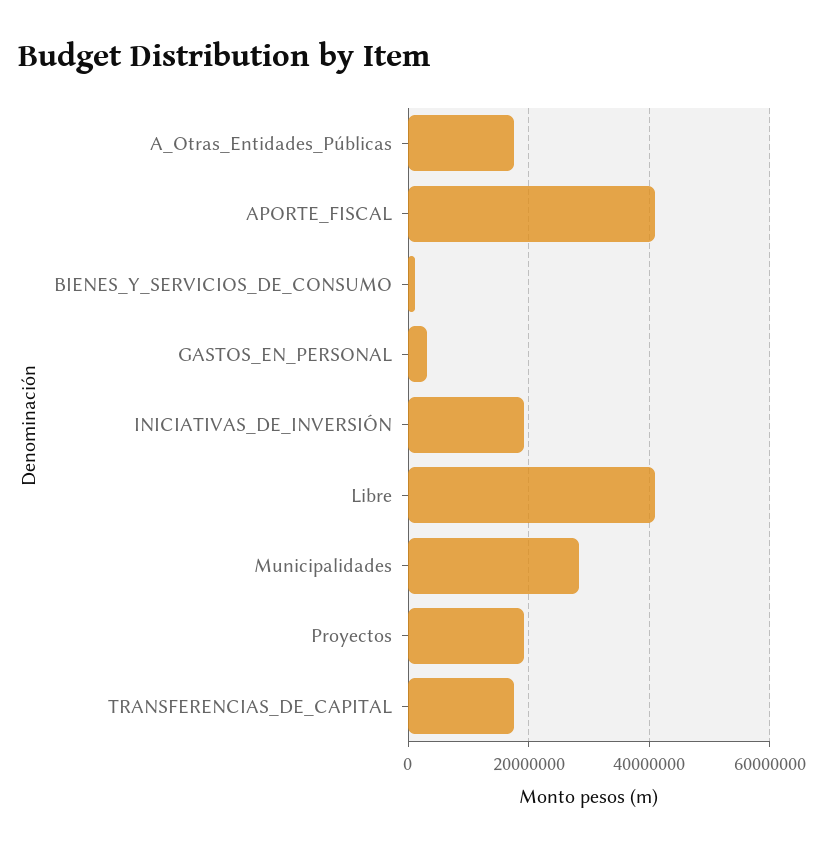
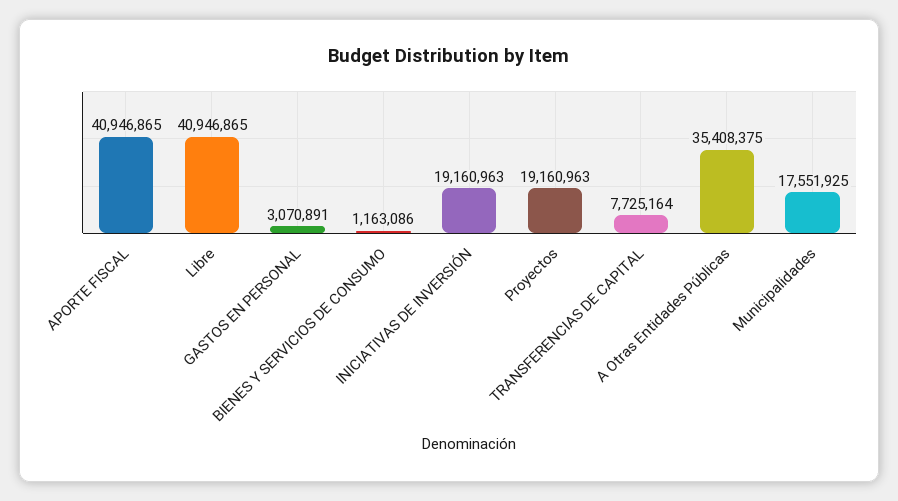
  {
-   "A_Otras_Entidades_Públicas": 18000000,
+   "A_Otras_Entidades_Públicas": 35408375,
    "APORTE_FISCAL": 40946865,
    "BIENES_Y_SERVICIOS_DE_CONSUMO": 1163086,
    "GASTOS_EN_PERSONAL": 3070891,
    "INICIATIVAS_DE_INVERSIÓN": 19160963,
    "Libre": 40946865,
-   "Municipalidades": 28000000,
+   "Municipalidades": 17551925,
    "Proyectos": 19160963,
-   "TRANSFERENCIAS_DE_CAPITAL": 18000000
+   "TRANSFERENCIAS_DE_CAPITAL": 7725164
  }

